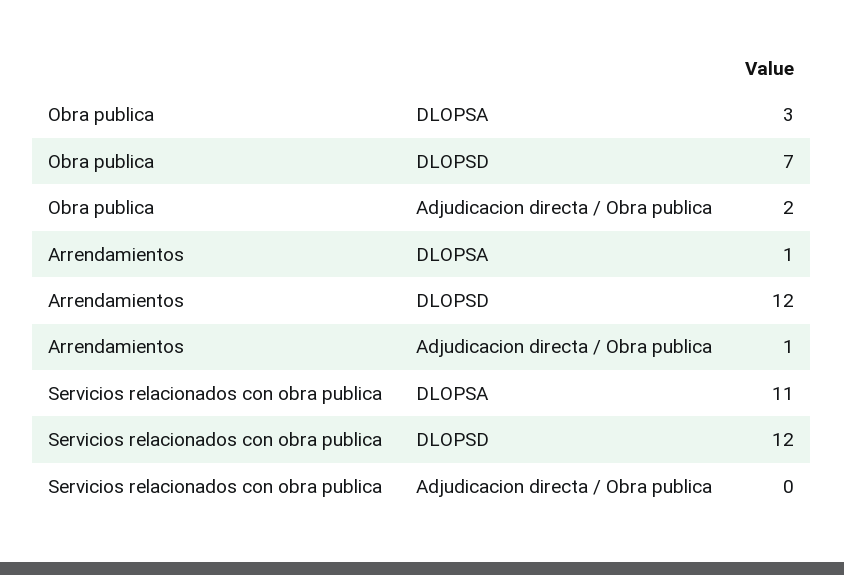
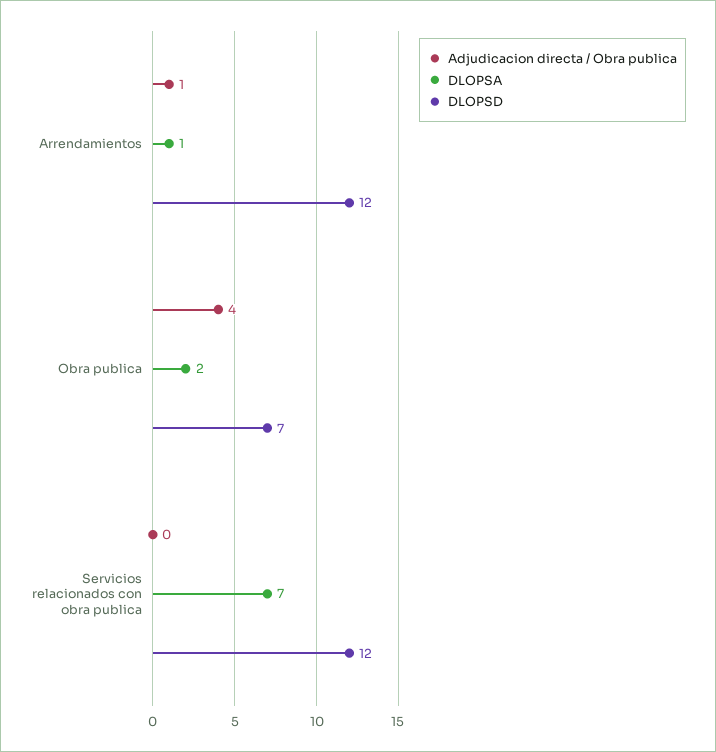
  {
    "DLOPSA": {
-     "Obra publica": 3,
+     "Obra publica": 2,
      "Arrendamientos": 1,
-     "Servicios relacionados con obra publica": 11
+     "Servicios relacionados con obra publica": 7
    },
    "DLOPSD": {
      "Obra publica": 7,
      "Arrendamientos": 12,
      "Servicios relacionados con obra publica": 12
    },
    "Adjudicacion directa / Obra publica": {
-     "Obra publica": 2,
+     "Obra publica": 4,
      "Arrendamientos": 1,
      "Servicios relacionados con obra publica": 0
    }
  }

